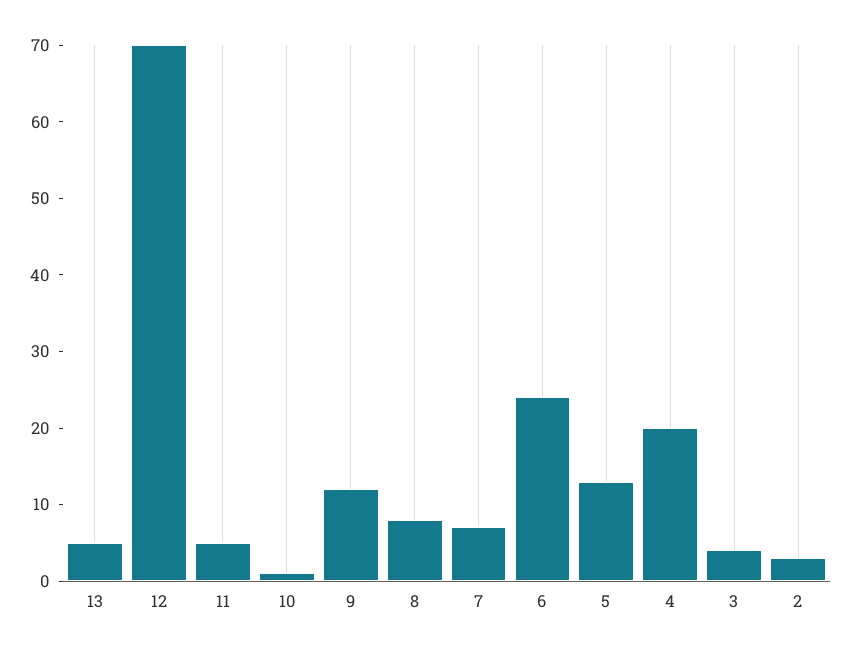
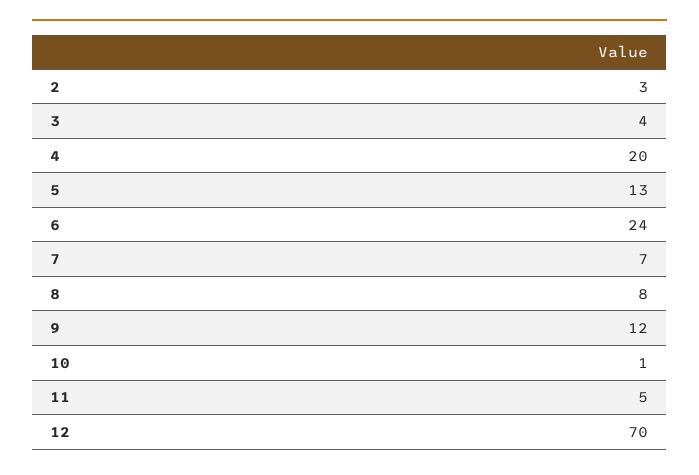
  {
-   "13": 5,
    "12": 70,
    "11": 5,
    "10": 1,
    "9": 12,
    "8": 8,
    "7": 7,
    "6": 24,
    "5": 13,
    "4": 20,
    "3": 4,
    "2": 3
  }

